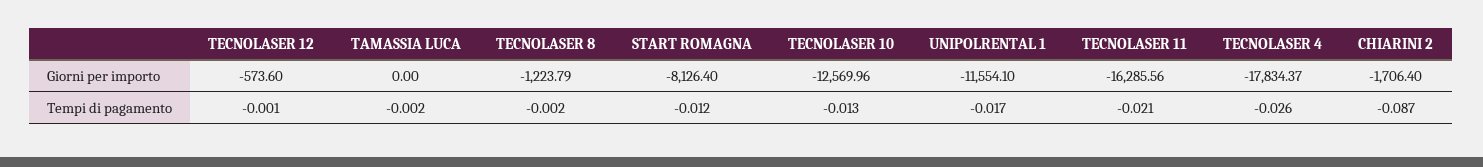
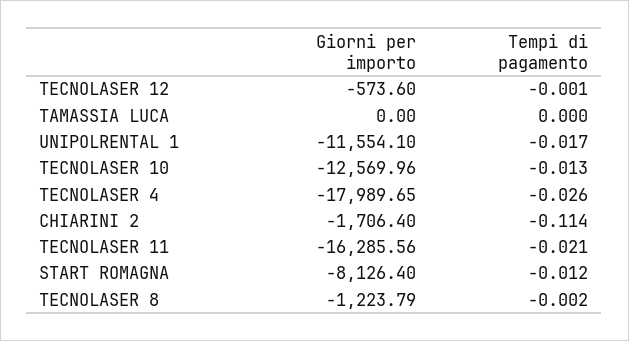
  {
    "TECNOLASER 12": {
      "Giorni per importo": -573.6,
      "Tempi di pagamento": -0.001
    },
    "TAMASSIA LUCA": {
      "Giorni per importo": 0,
-     "Tempi di pagamento": -0.002
+     "Tempi di pagamento": 0
    },
    "TECNOLASER 8": {
      "Giorni per importo": -1223.79,
      "Tempi di pagamento": -0.002
    },
    "START ROMAGNA": {
      "Giorni per importo": -8126.4,
      "Tempi di pagamento": -0.012
    },
    "TECNOLASER 10": {
      "Giorni per importo": -12569.96,
      "Tempi di pagamento": -0.013
    },
    "UNIPOLRENTAL 1": {
      "Giorni per importo": -11554.1,
      "Tempi di pagamento": -0.017
    },
    "TECNOLASER 11": {
      "Giorni per importo": -16285.56,
      "Tempi di pagamento": -0.021
    },
    "TECNOLASER 4": {
-     "Giorni per importo": -17834.37,
+     "Giorni per importo": -17989.65,
      "Tempi di pagamento": -0.026
    },
    "CHIARINI 2": {
      "Giorni per importo": -1706.4,
-     "Tempi di pagamento": -0.087
+     "Tempi di pagamento": -0.114
    }
  }

